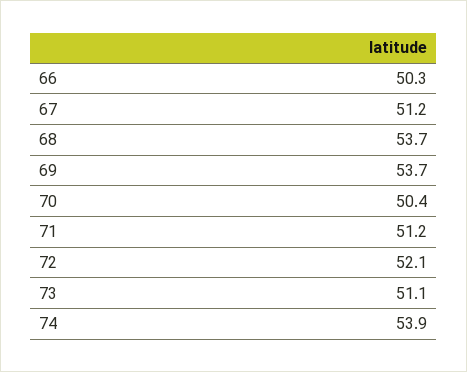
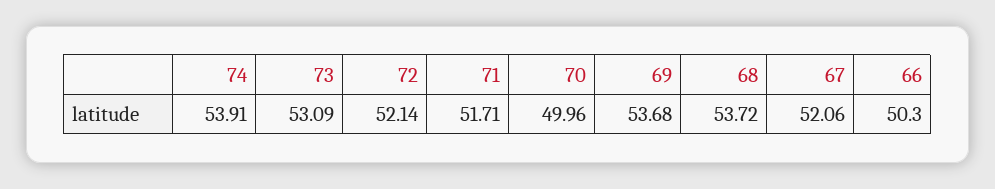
  {
    "66": 50.3,
-   "67": 51.2,
+   "67": 52.06,
    "68": 53.72,
    "69": 53.68,
-   "70": 50.4,
+   "70": 49.96,
-   "71": 51.2,
+   "71": 51.71,
    "72": 52.14,
-   "73": 51.1,
+   "73": 53.09,
    "74": 53.91
  }

